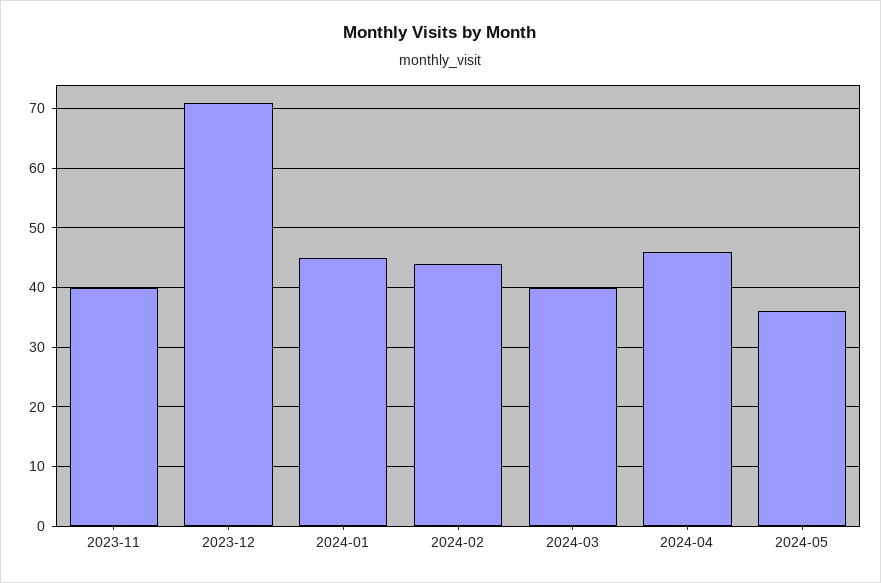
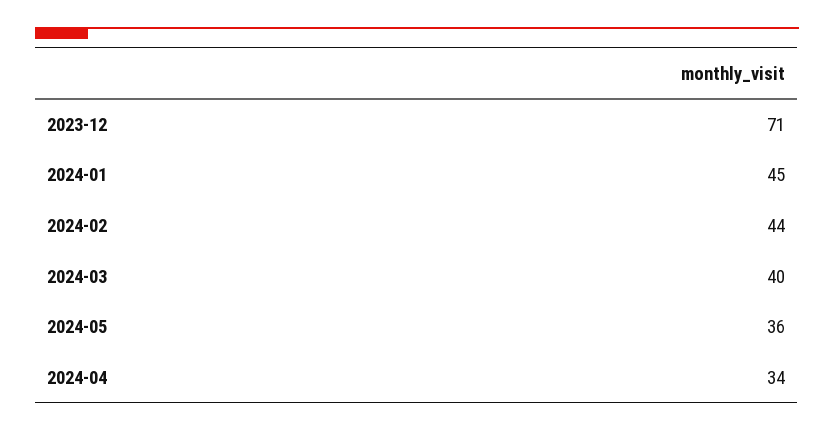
  {
-   "2023-11": 40,
    "2023-12": 71,
    "2024-01": 45,
    "2024-02": 44,
    "2024-03": 40,
-   "2024-04": 45,
+   "2024-04": 34,
    "2024-05": 36
  }

